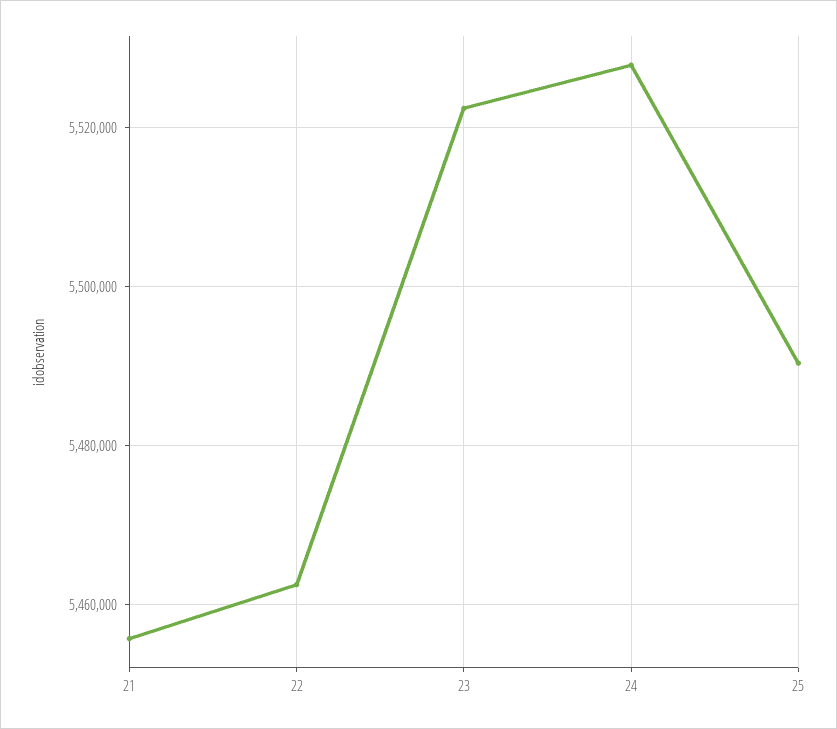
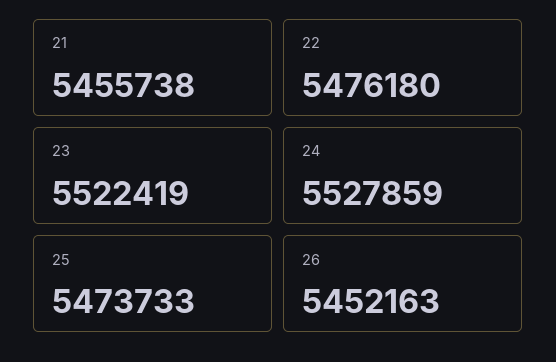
  {
    "21": 5455738,
-   "22": 5462000,
+   "22": 5476180,
    "23": 5522419,
    "24": 5527859,
-   "25": 5490000
+   "25": 5473733,
+   "26": 5452163
  }

